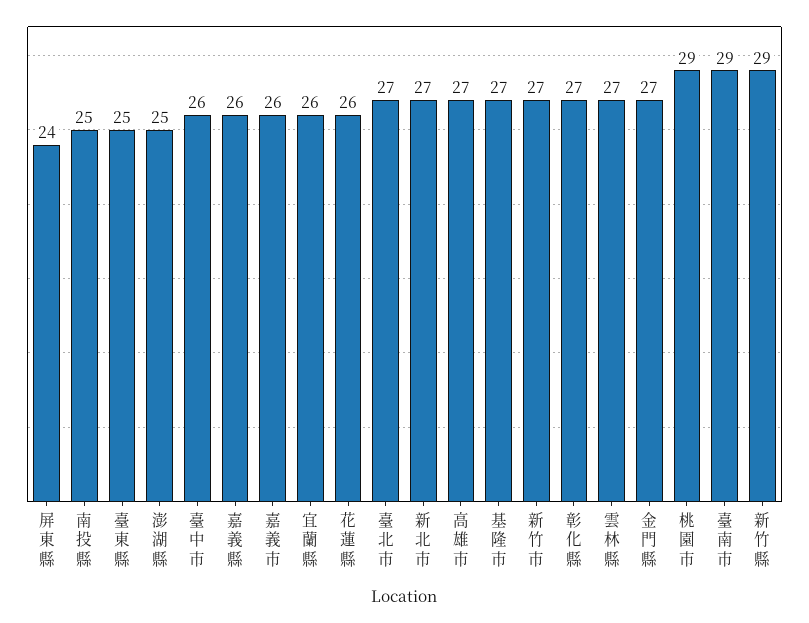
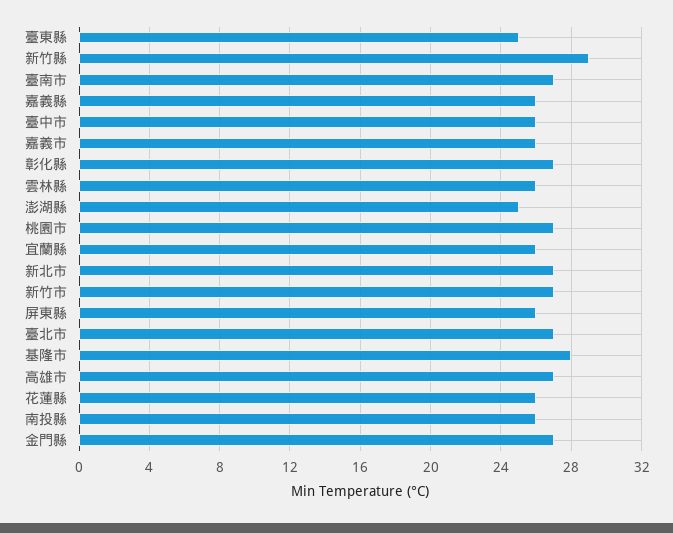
  {
-   "屏東縣": 24,
+   "屏東縣": 26,
-   "南投縣": 25,
+   "南投縣": 26,
    "臺東縣": 25,
    "澎湖縣": 25,
    "臺中市": 26,
    "嘉義縣": 26,
    "嘉義市": 26,
    "宜蘭縣": 26,
    "花蓮縣": 26,
    "臺北市": 27,
    "新北市": 27,
    "高雄市": 27,
-   "基隆市": 27,
+   "基隆市": 28,
    "新竹市": 27,
    "彰化縣": 27,
-   "雲林縣": 27,
+   "雲林縣": 26,
    "金門縣": 27,
-   "桃園市": 29,
+   "桃園市": 27,
-   "臺南市": 29,
+   "臺南市": 27,
    "新竹縣": 29
  }

